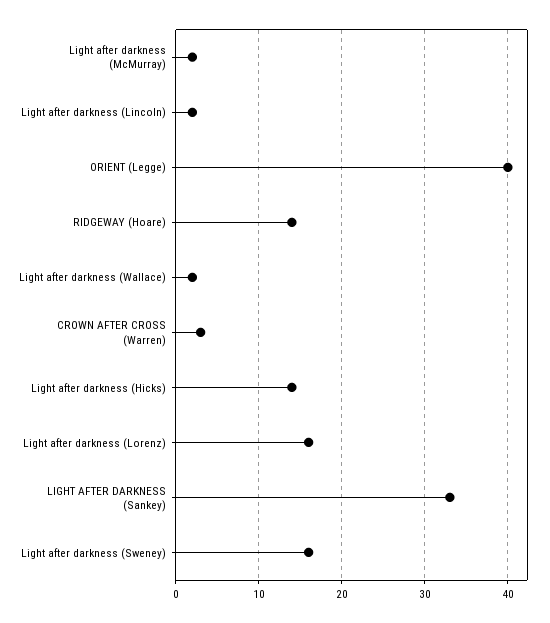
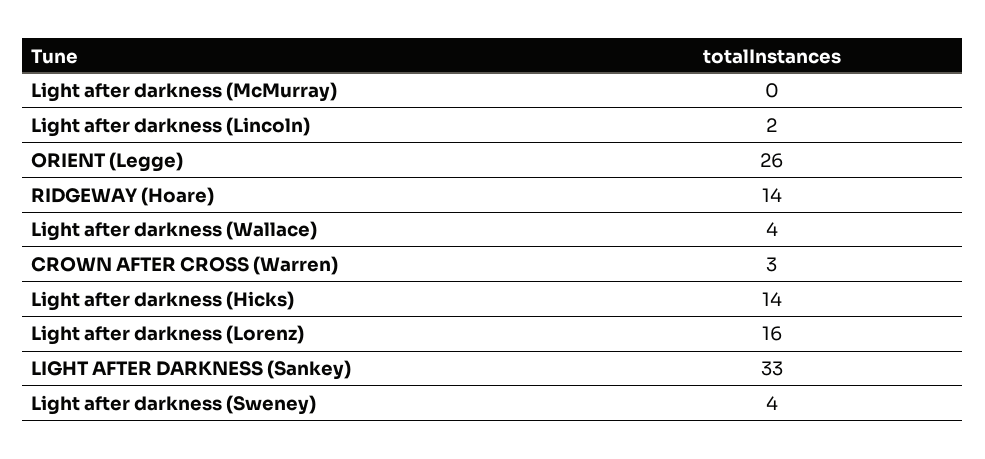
  {
-   "Light after darkness (McMurray)": 2,
+   "Light after darkness (McMurray)": 0,
    "Light after darkness (Lincoln)": 2,
-   "ORIENT (Legge)": 40,
+   "ORIENT (Legge)": 26,
    "RIDGEWAY (Hoare)": 14,
-   "Light after darkness (Wallace)": 2,
+   "Light after darkness (Wallace)": 4,
    "CROWN AFTER CROSS (Warren)": 3,
    "Light after darkness (Hicks)": 14,
    "Light after darkness (Lorenz)": 16,
    "LIGHT AFTER DARKNESS (Sankey)": 33,
-   "Light after darkness (Sweney)": 16
+   "Light after darkness (Sweney)": 4
  }

